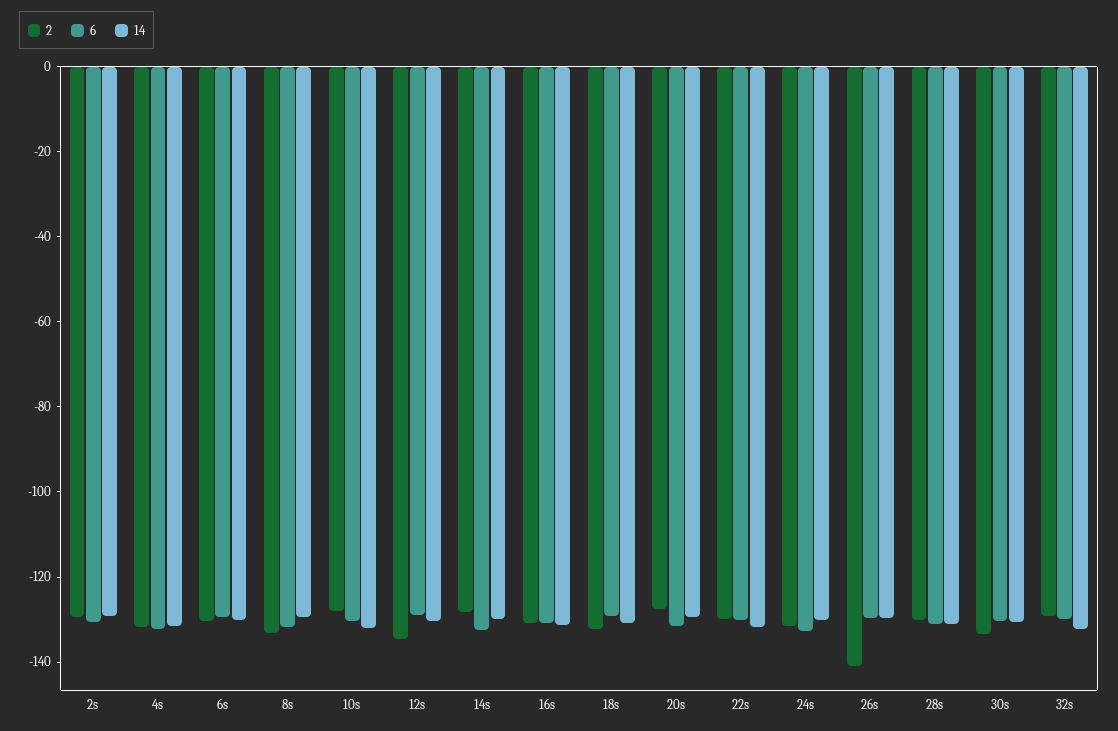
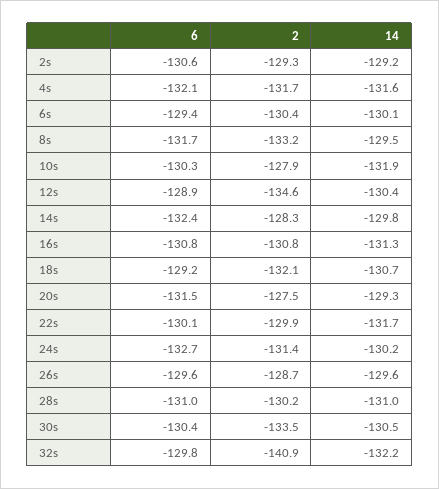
  {
    "2": {
      "2s": -129.3,
      "4s": -131.7,
      "6s": -130.4,
      "8s": -133.2,
      "10s": -127.9,
      "12s": -134.6,
      "14s": -128.3,
      "16s": -130.8,
      "18s": -132.1,
      "20s": -127.5,
      "22s": -129.9,
      "24s": -131.4,
-     "26s": -140,
+     "26s": -128.7,
      "28s": -130.2,
      "30s": -133.5,
-     "32s": -130
+     "32s": -140.9
    },
    "6": {
      "2s": -130.6,
      "4s": -132.1,
      "6s": -129.4,
      "8s": -131.7,
      "10s": -130.3,
      "12s": -128.9,
      "14s": -132.4,
      "16s": -130.8,
      "18s": -129.2,
      "20s": -131.5,
      "22s": -130.1,
      "24s": -132.7,
      "26s": -129.6,
      "28s": -131,
      "30s": -130.4,
      "32s": -129.8
    },
    "14": {
      "2s": -129.2,
      "4s": -131.6,
      "6s": -130.1,
      "8s": -129.5,
      "10s": -131.9,
      "12s": -130.4,
      "14s": -129.8,
      "16s": -131.3,
      "18s": -130.7,
      "20s": -129.3,
      "22s": -131.7,
      "24s": -130.2,
      "26s": -129.6,
      "28s": -131,
      "30s": -130.5,
      "32s": -132.2
    }
  }

